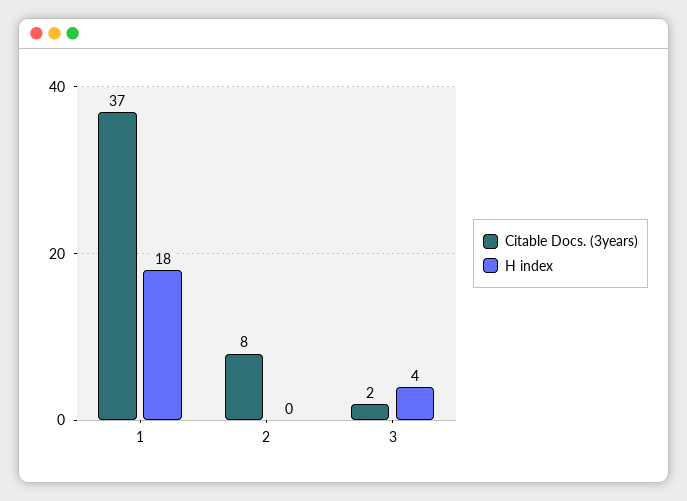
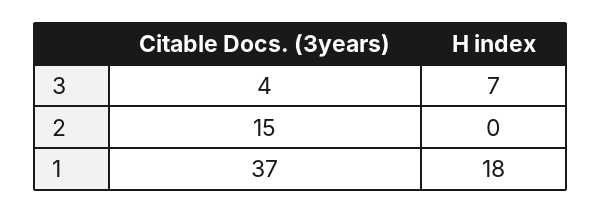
  {
    "Citable Docs. (3years)": {
      "1": 37,
-     "2": 8,
+     "2": 15,
-     "3": 2
+     "3": 4
    },
    "H index": {
      "1": 18,
      "2": 0,
-     "3": 4
+     "3": 7
    }
  }

